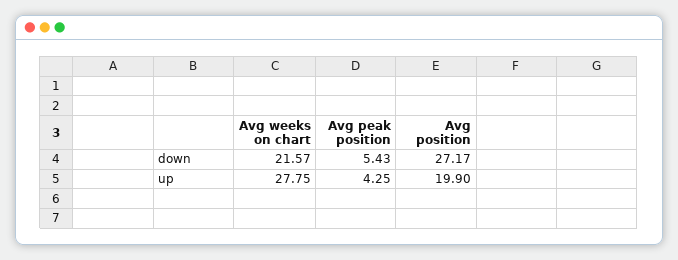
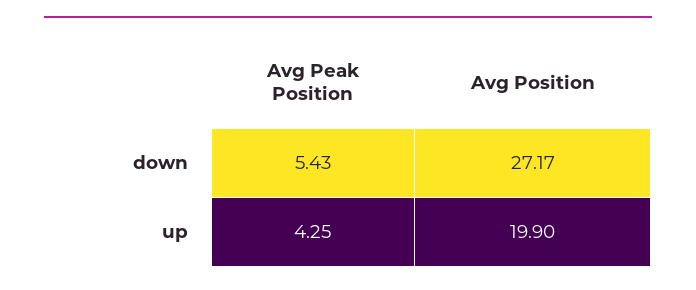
  {
-   "Avg weeks on chart": {
-     "down": 21.57,
-     "up": 27.75
-   },
    "Avg peak position": {
      "down": 5.43,
      "up": 4.25
    },
    "Avg position": {
      "down": 27.17,
      "up": 19.9
    }
  }

